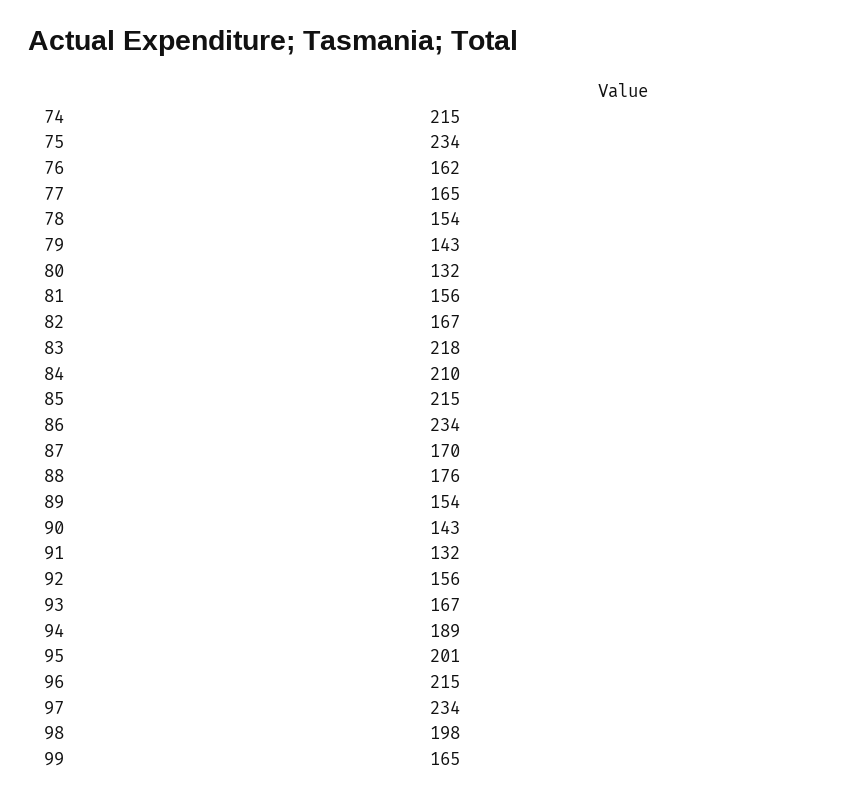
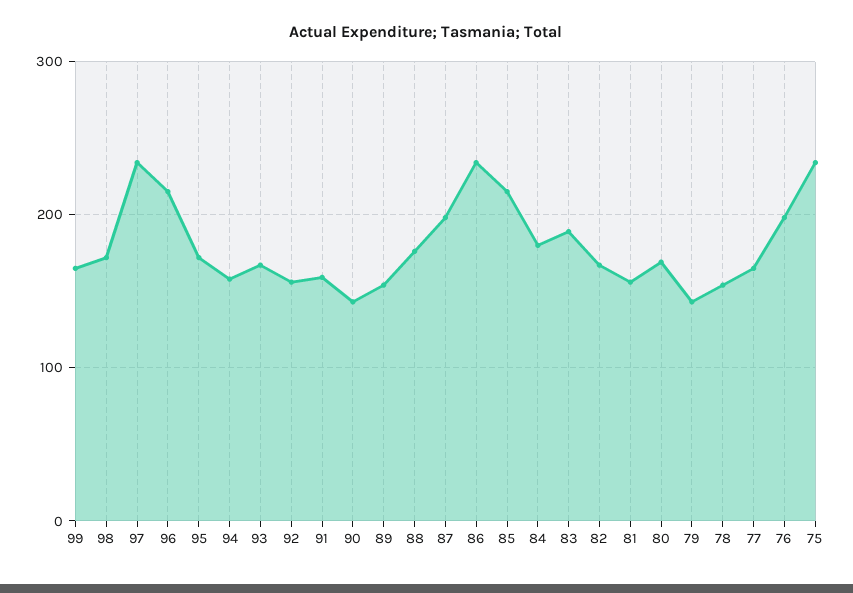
  {
-   "74": 215,
    "75": 234,
-   "76": 162,
+   "76": 200,
    "77": 165,
    "78": 154,
    "79": 143,
-   "80": 132,
+   "80": 170,
    "81": 156,
    "82": 167,
-   "83": 218,
+   "83": 190,
-   "84": 210,
+   "84": 180,
    "85": 215,
    "86": 234,
-   "87": 170,
+   "87": 200,
    "88": 176,
    "89": 154,
    "90": 143,
-   "91": 132,
+   "91": 160,
    "92": 156,
    "93": 167,
-   "94": 189,
+   "94": 160,
-   "95": 201,
+   "95": 170,
    "96": 215,
    "97": 234,
-   "98": 198,
+   "98": 170,
    "99": 165
  }

